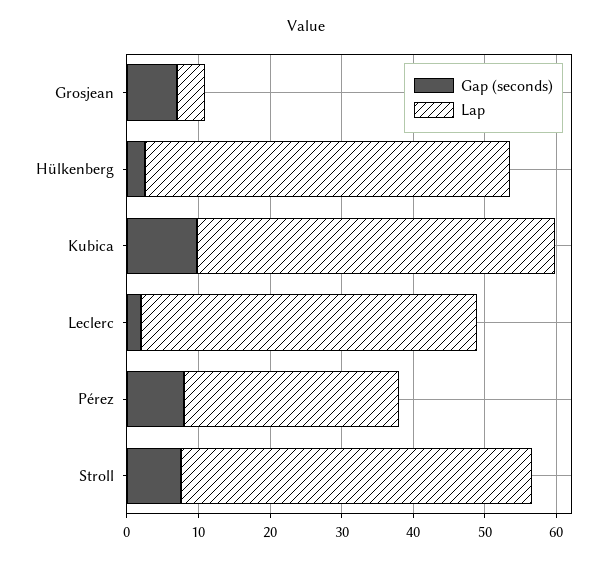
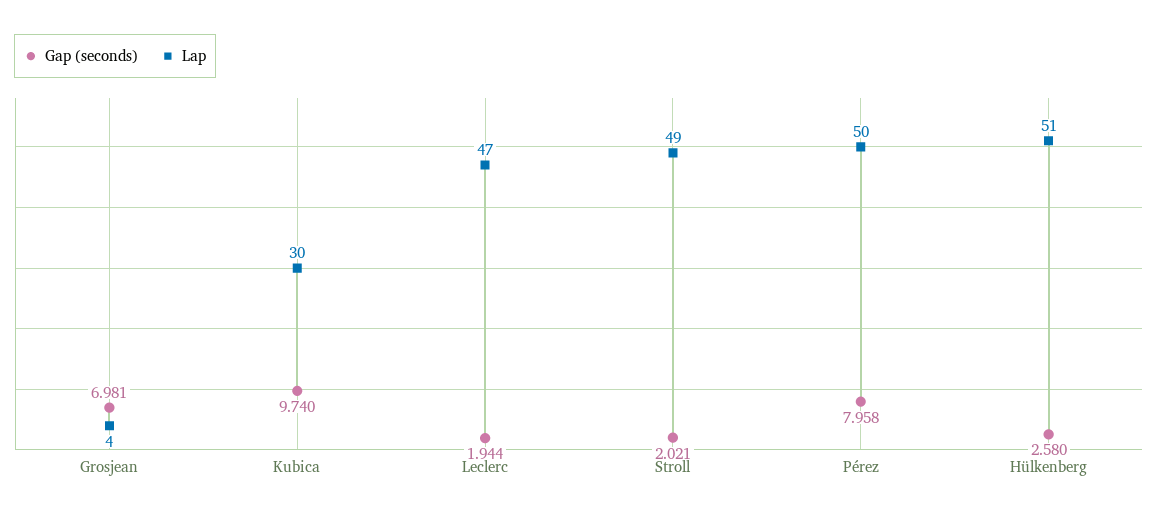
  {
    "Gap (seconds)": {
      "Grosjean": 6.981,
      "Hülkenberg": 2.58,
      "Kubica": 9.74,
      "Leclerc": 1.944,
      "Pérez": 7.958,
-     "Stroll": 8
+     "Stroll": 2.021
    },
    "Lap": {
      "Grosjean": 4,
      "Hülkenberg": 51,
-     "Kubica": 50,
+     "Kubica": 30,
      "Leclerc": 47,
-     "Pérez": 30,
+     "Pérez": 50,
      "Stroll": 49
    }
  }

